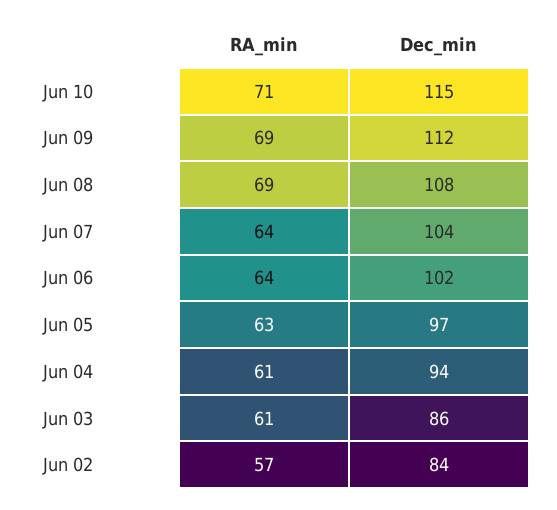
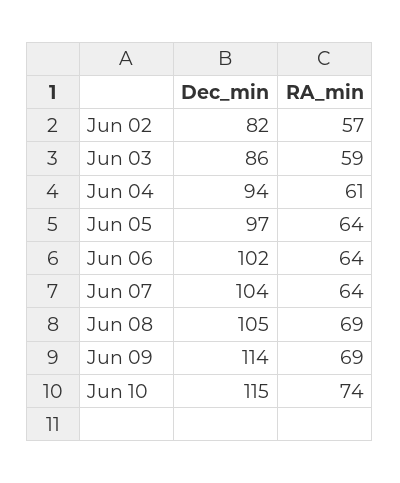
  {
    "RA_min": {
-     "Jun 10": 71,
+     "Jun 10": 74,
      "Jun 09": 69,
      "Jun 08": 69,
      "Jun 07": 64,
      "Jun 06": 64,
-     "Jun 05": 63,
+     "Jun 05": 64,
      "Jun 04": 61,
-     "Jun 03": 61,
+     "Jun 03": 59,
      "Jun 02": 57
    },
    "Dec_min": {
      "Jun 10": 115,
-     "Jun 09": 112,
+     "Jun 09": 114,
-     "Jun 08": 108,
+     "Jun 08": 105,
      "Jun 07": 104,
      "Jun 06": 102,
      "Jun 05": 97,
      "Jun 04": 94,
      "Jun 03": 86,
-     "Jun 02": 84
+     "Jun 02": 82
    }
  }

